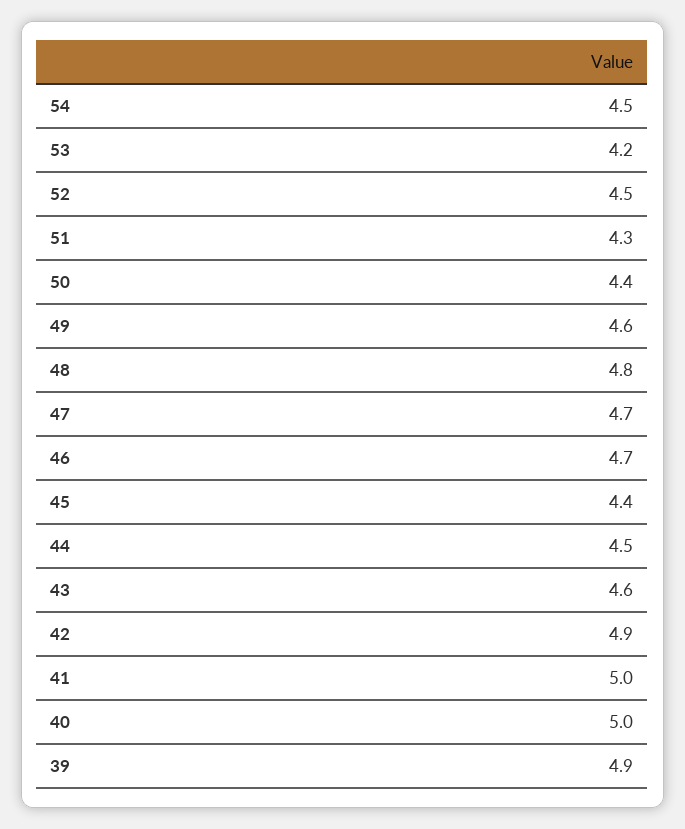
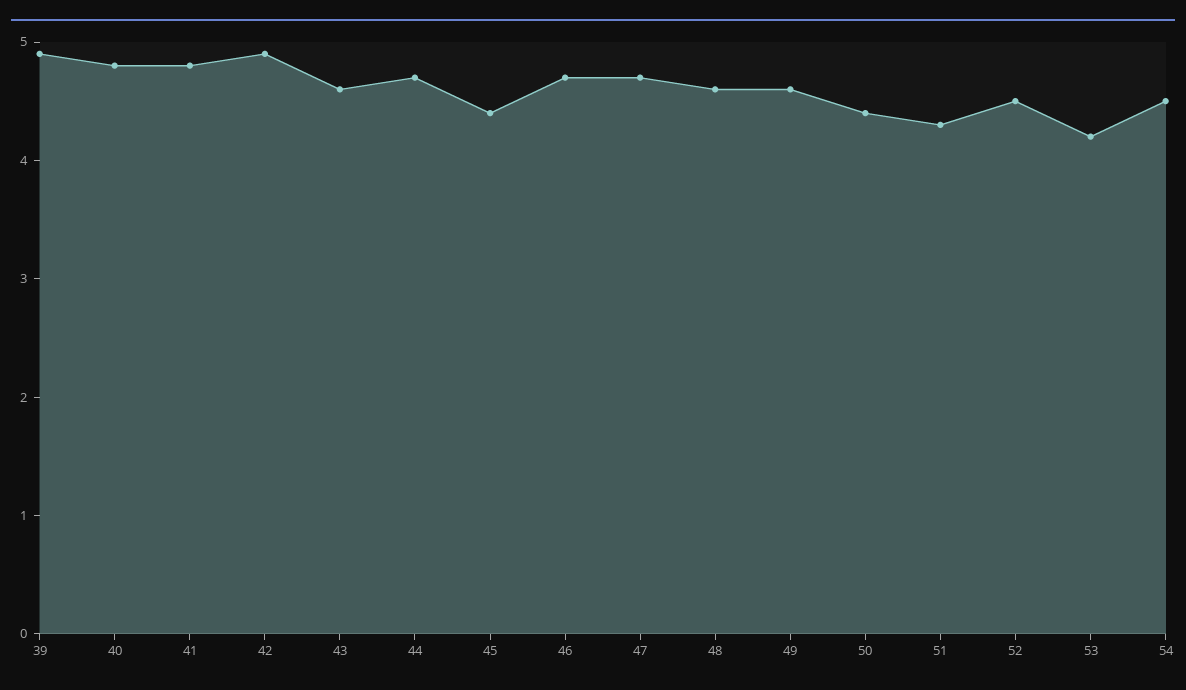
  {
    "54": 4.5,
    "53": 4.2,
    "52": 4.5,
    "51": 4.3,
    "50": 4.4,
    "49": 4.6,
-   "48": 4.8,
+   "48": 4.6,
    "47": 4.7,
    "46": 4.7,
    "45": 4.4,
-   "44": 4.5,
+   "44": 4.7,
    "43": 4.6,
    "42": 4.9,
-   "41": 5,
+   "41": 4.8,
-   "40": 5,
+   "40": 4.8,
    "39": 4.9
  }

